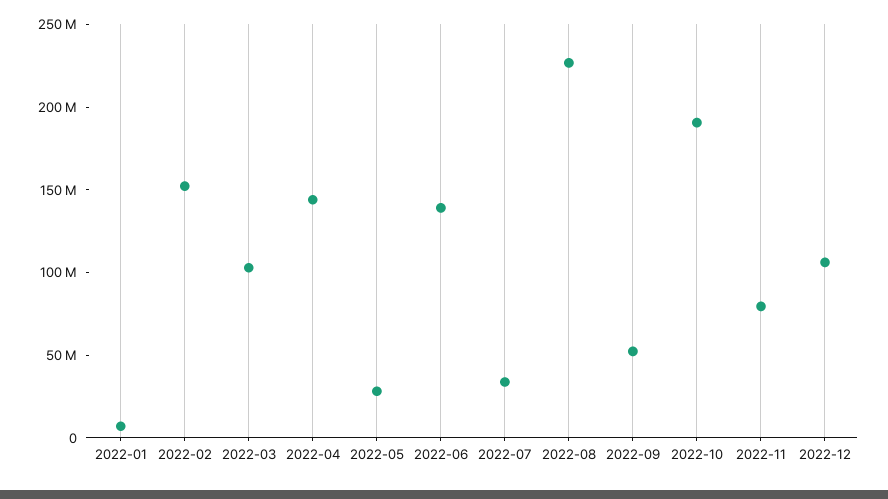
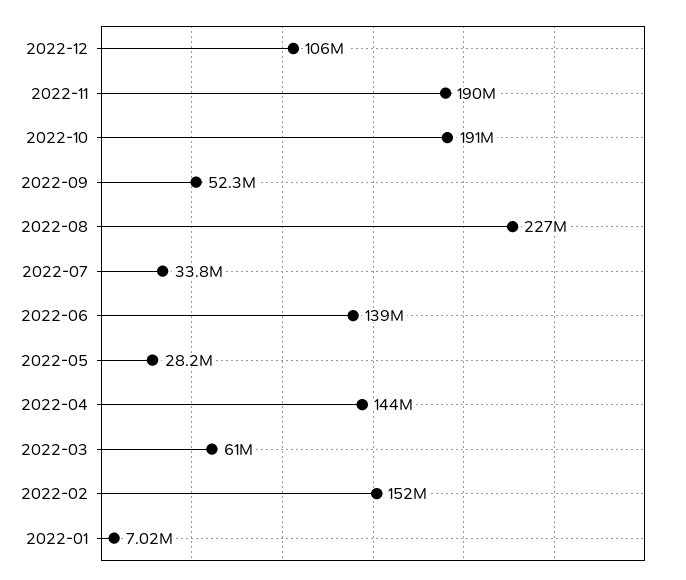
  {
    "2022-01": 7020000,
    "2022-02": 152000000,
-   "2022-03": 100000000,
+   "2022-03": 61000000,
    "2022-04": 144000000,
    "2022-05": 28200000,
    "2022-06": 139000000,
    "2022-07": 33800000,
    "2022-08": 227000000,
    "2022-09": 52300000,
    "2022-10": 191000000,
-   "2022-11": 80000000,
+   "2022-11": 190000000,
    "2022-12": 106000000
  }

